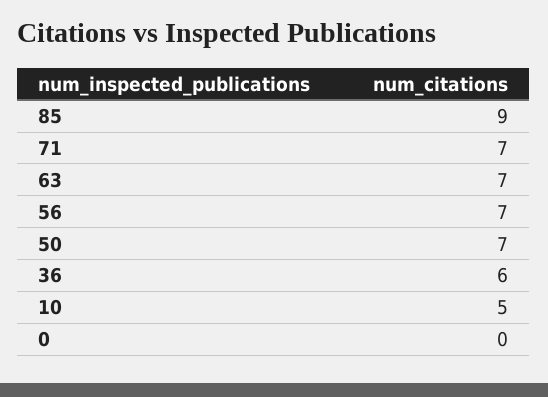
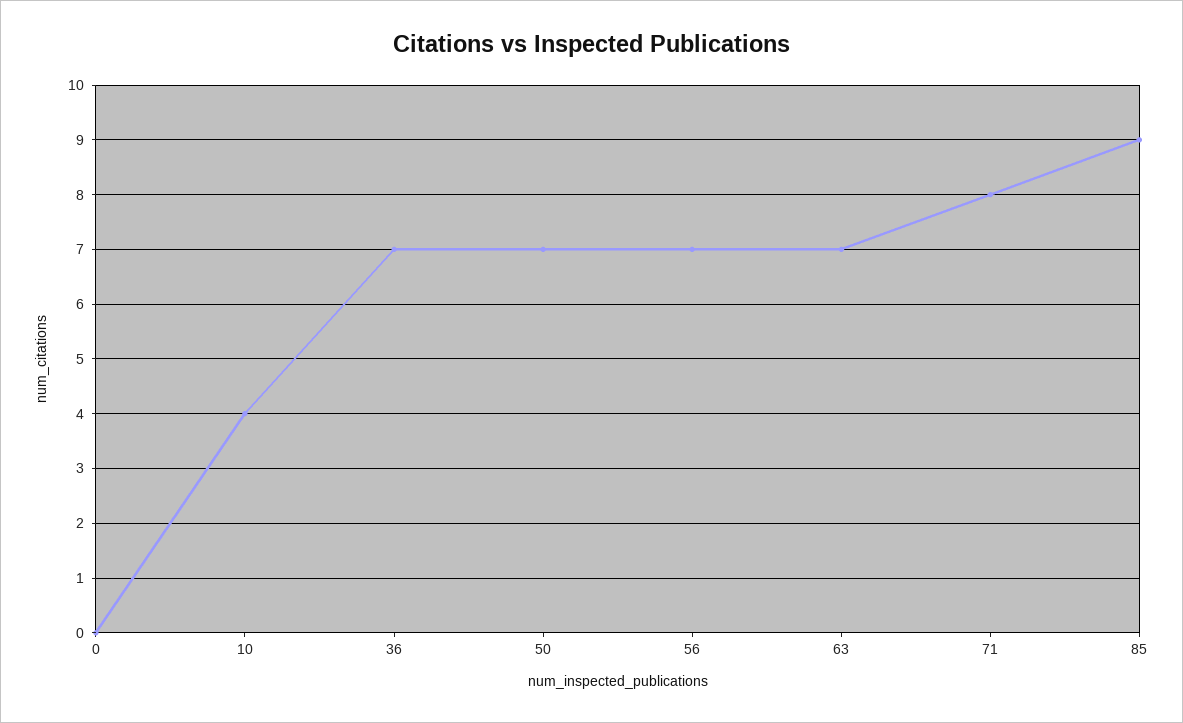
  {
    "85": 9,
-   "71": 7,
+   "71": 8,
    "63": 7,
    "56": 7,
    "50": 7,
-   "36": 6,
+   "36": 7,
-   "10": 5,
+   "10": 4,
    "0": 0
  }

